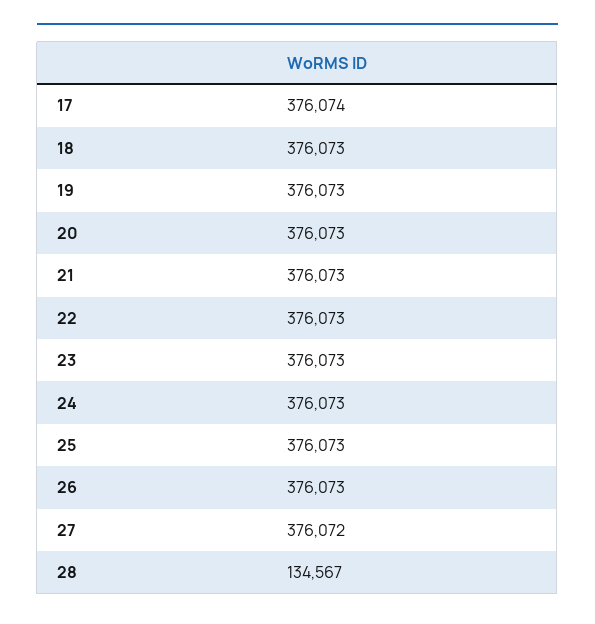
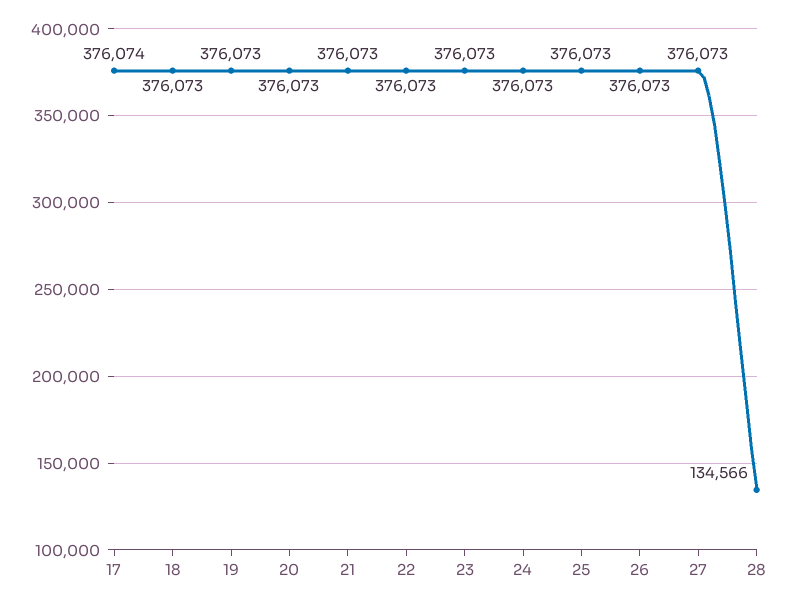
  {
    "17": 376074,
    "18": 376073,
    "19": 376073,
    "20": 376073,
    "21": 376073,
    "22": 376073,
    "23": 376073,
    "24": 376073,
    "25": 376073,
    "26": 376073,
-   "27": 376072,
+   "27": 376073,
-   "28": 134567
+   "28": 134566
  }

